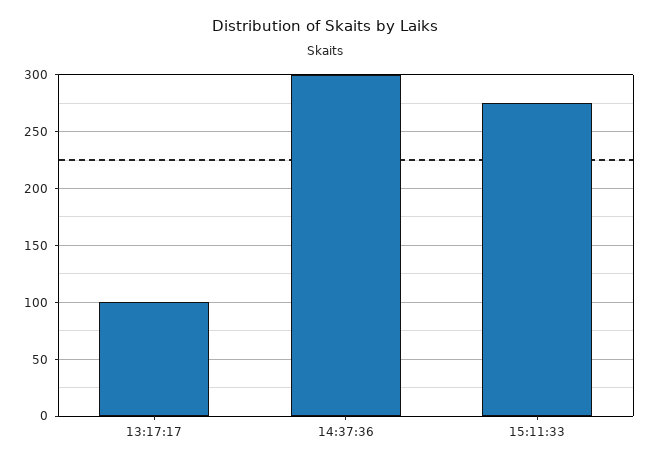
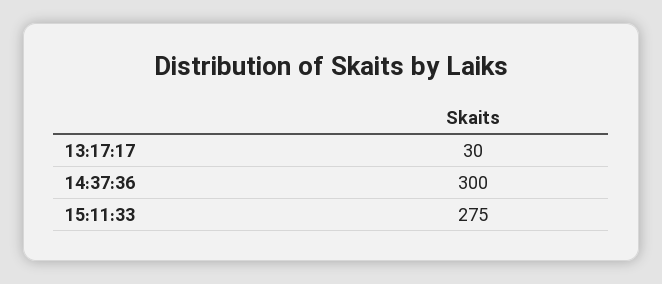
  {
-   "13:17:17": 100,
+   "13:17:17": 30,
    "14:37:36": 300,
    "15:11:33": 275
  }

